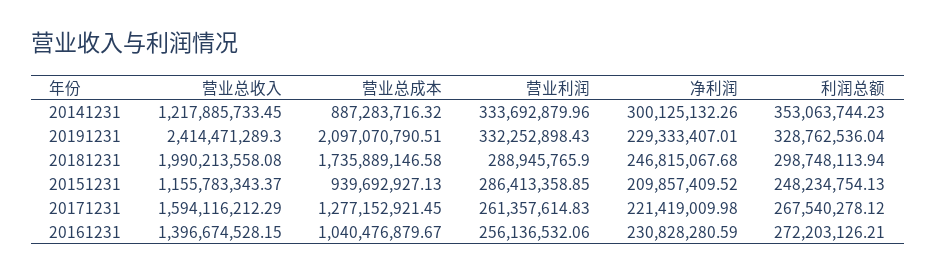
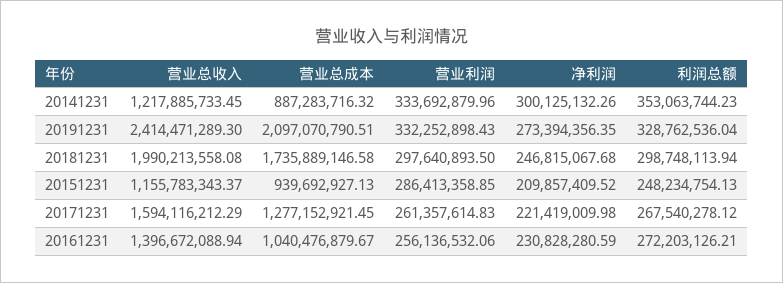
  {
    "营业总收入": {
      "20141231": 1217885733.45,
      "20191231": 2414471289.3,
      "20181231": 1990213558.08,
      "20151231": 1155783343.37,
      "20171231": 1594116212.29,
-     "20161231": 1396674528.15
+     "20161231": 1396672088.94
    },
    "营业总成本": {
      "20141231": 887283716.32,
      "20191231": 2097070790.51,
      "20181231": 1735889146.58,
      "20151231": 939692927.13,
      "20171231": 1277152921.45,
      "20161231": 1040476879.67
    },
    "营业利润": {
      "20141231": 333692879.96,
      "20191231": 332252898.43,
-     "20181231": 288945765.9,
+     "20181231": 297640893.5,
      "20151231": 286413358.85,
      "20171231": 261357614.83,
      "20161231": 256136532.06
    },
    "净利润": {
      "20141231": 300125132.26,
-     "20191231": 229333407.01,
+     "20191231": 273394356.35,
      "20181231": 246815067.68,
      "20151231": 209857409.52,
      "20171231": 221419009.98,
      "20161231": 230828280.59
    },
    "利润总额": {
      "20141231": 353063744.23,
      "20191231": 328762536.04,
      "20181231": 298748113.94,
      "20151231": 248234754.13,
      "20171231": 267540278.12,
      "20161231": 272203126.21
    }
  }

